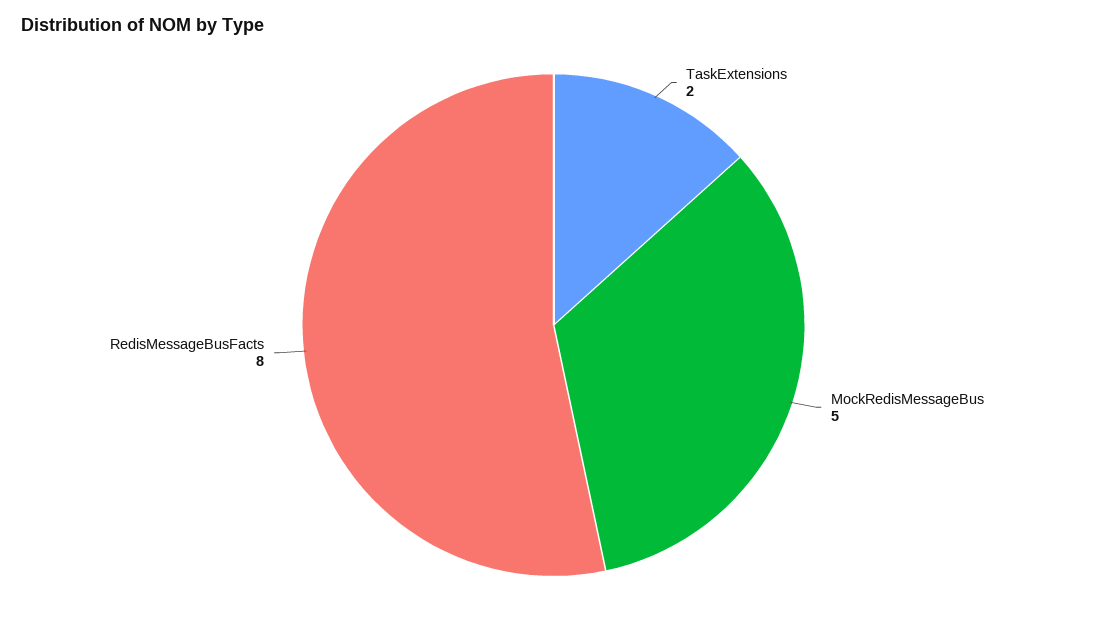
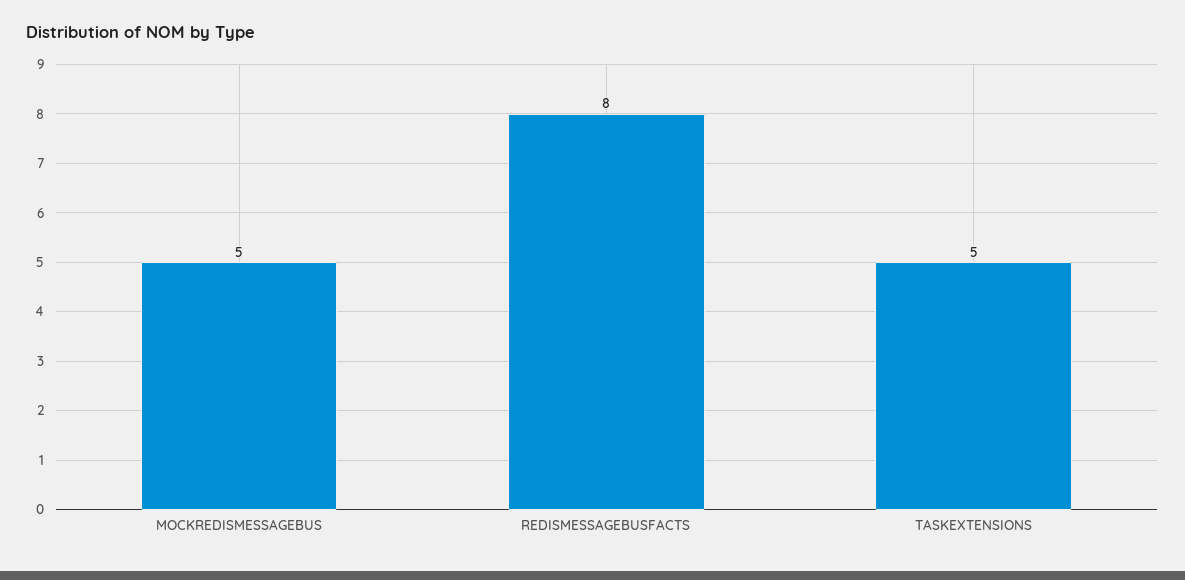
  {
-   "TaskExtensions": 2,
+   "TaskExtensions": 5,
    "MockRedisMessageBus": 5,
    "RedisMessageBusFacts": 8
  }

